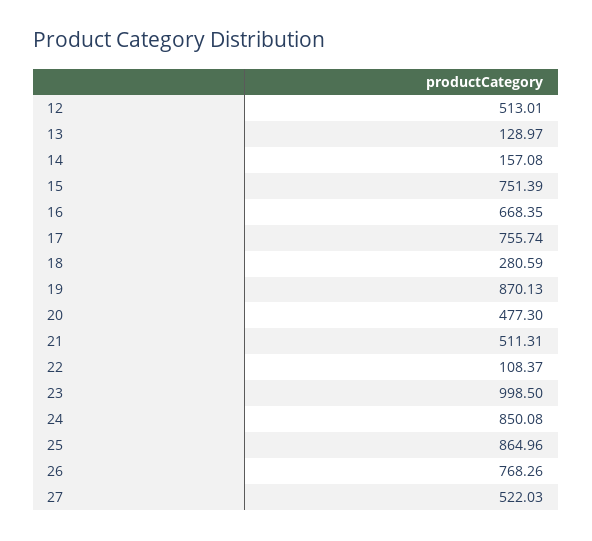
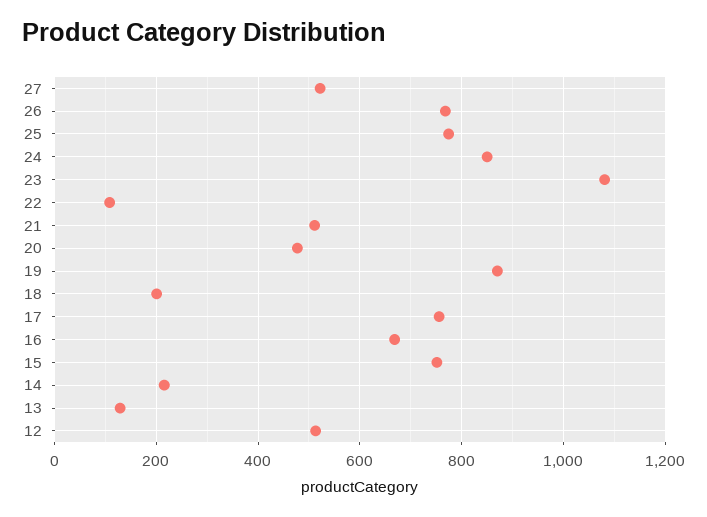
  {
    "12": 513.01,
    "13": 128.97,
-   "14": 157.08,
+   "14": 220,
    "15": 751.39,
    "16": 668.35,
    "17": 755.74,
-   "18": 280.59,
+   "18": 200,
    "19": 870.13,
    "20": 477.3,
    "21": 511.31,
    "22": 108.37,
-   "23": 998.5,
+   "23": 1080,
    "24": 850.08,
-   "25": 864.96,
+   "25": 780,
    "26": 768.26,
    "27": 522.03
  }

